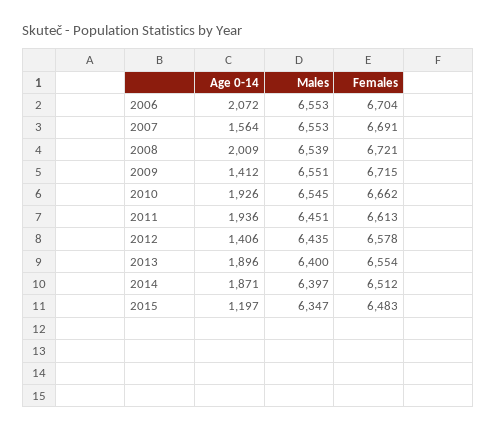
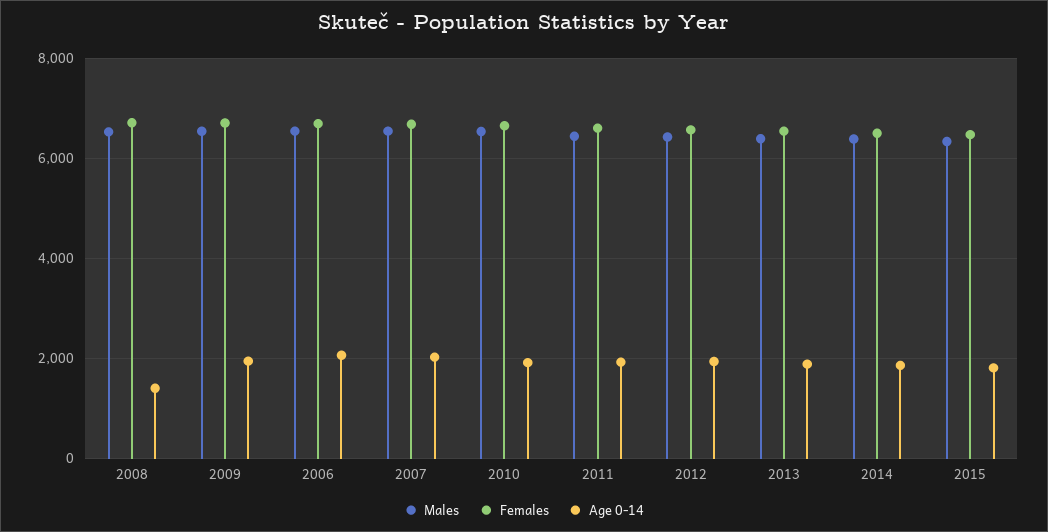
  {
    "Age 0-14": {
      "2006": 2072,
-     "2007": 1564,
+     "2007": 2000,
-     "2008": 2009,
+     "2008": 1400,
-     "2009": 1412,
+     "2009": 2000,
      "2010": 1926,
      "2011": 1936,
-     "2012": 1406,
+     "2012": 2000,
      "2013": 1896,
      "2014": 1871,
-     "2015": 1197
+     "2015": 1800
    },
    "Males": {
      "2006": 6553,
      "2007": 6553,
      "2008": 6539,
      "2009": 6551,
      "2010": 6545,
      "2011": 6451,
      "2012": 6435,
      "2013": 6400,
      "2014": 6397,
      "2015": 6347
    },
    "Females": {
      "2006": 6704,
      "2007": 6691,
      "2008": 6721,
      "2009": 6715,
      "2010": 6662,
      "2011": 6613,
      "2012": 6578,
      "2013": 6554,
      "2014": 6512,
      "2015": 6483
    }
  }

